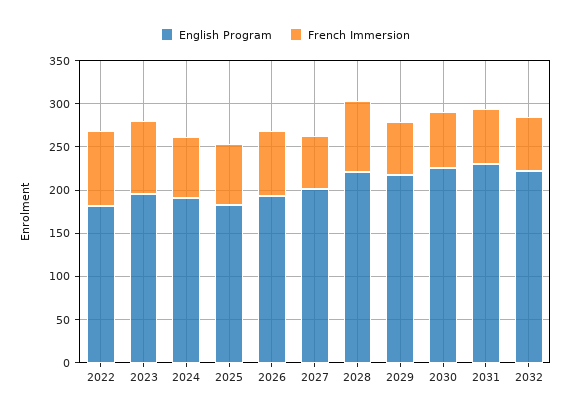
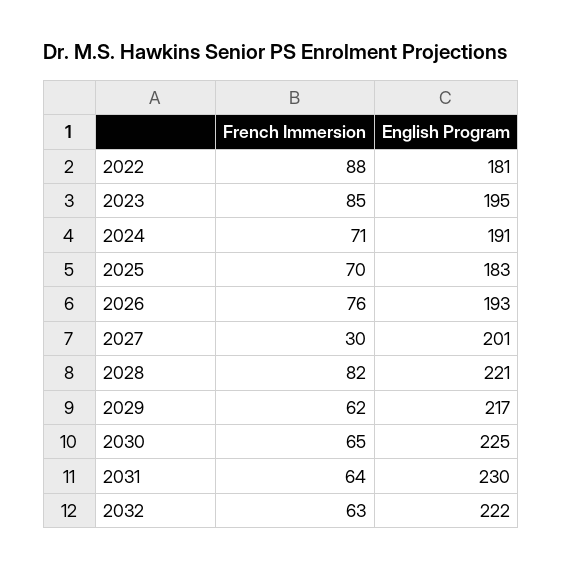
  {
    "English Program": {
      "2022": 181,
      "2023": 195,
      "2024": 191,
      "2025": 183,
      "2026": 193,
      "2027": 201,
      "2028": 221,
      "2029": 217,
      "2030": 225,
      "2031": 230,
      "2032": 222
    },
    "French Immersion": {
      "2022": 88,
      "2023": 85,
      "2024": 71,
      "2025": 70,
      "2026": 76,
-     "2027": 60,
+     "2027": 30,
      "2028": 82,
      "2029": 62,
      "2030": 65,
      "2031": 64,
      "2032": 63
    }
  }

